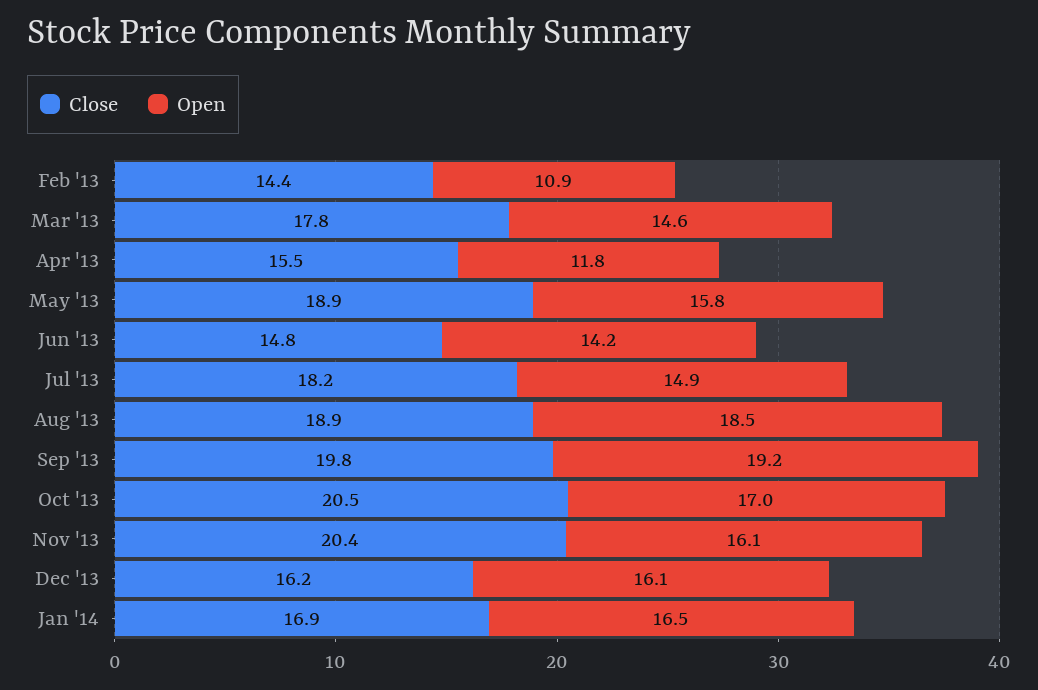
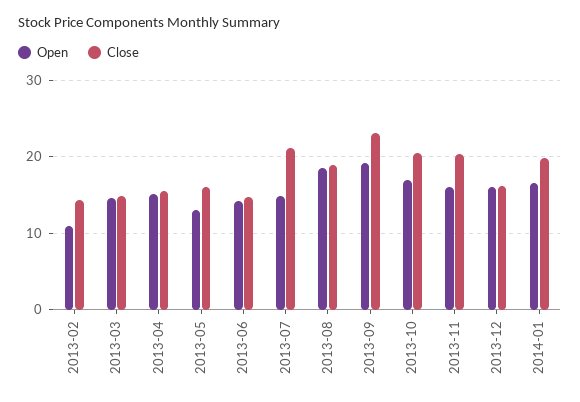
  {
    "Close": {
      "Feb '13": 14.4,
-     "Mar '13": 17.8,
+     "Mar '13": 15,
      "Apr '13": 15.5,
-     "May '13": 18.9,
+     "May '13": 16,
      "Jun '13": 14.8,
-     "Jul '13": 18.2,
+     "Jul '13": 21,
      "Aug '13": 18.9,
-     "Sep '13": 19.8,
+     "Sep '13": 23,
      "Oct '13": 20.5,
      "Nov '13": 20.4,
      "Dec '13": 16.2,
-     "Jan '14": 16.9
+     "Jan '14": 20
    },
    "Open": {
      "Feb '13": 10.9,
      "Mar '13": 14.6,
-     "Apr '13": 11.8,
+     "Apr '13": 15,
-     "May '13": 15.8,
+     "May '13": 13,
      "Jun '13": 14.2,
      "Jul '13": 14.9,
      "Aug '13": 18.5,
      "Sep '13": 19.2,
      "Oct '13": 17,
      "Nov '13": 16.1,
      "Dec '13": 16.1,
      "Jan '14": 16.5
    }
  }

